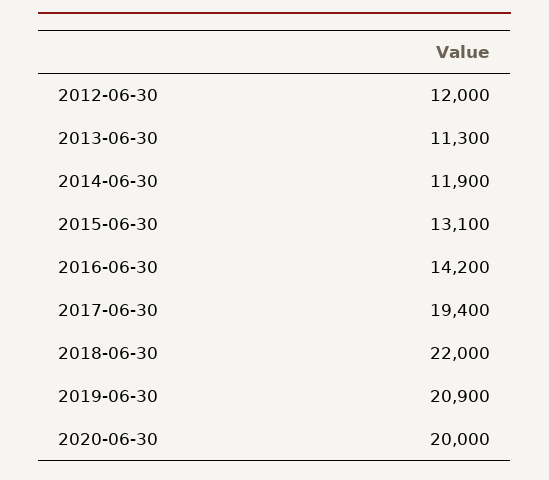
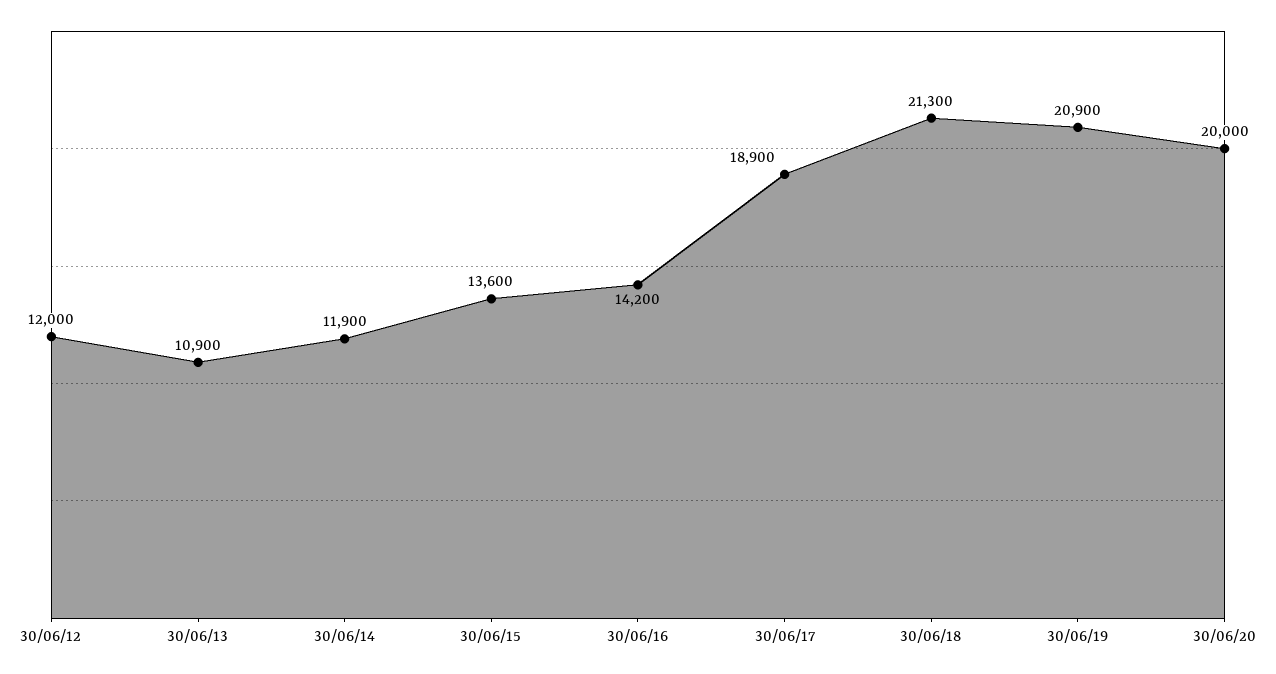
  {
    "2012-06-30": 12000,
-   "2013-06-30": 11300,
+   "2013-06-30": 10900,
    "2014-06-30": 11900,
-   "2015-06-30": 13100,
+   "2015-06-30": 13600,
    "2016-06-30": 14200,
-   "2017-06-30": 19400,
+   "2017-06-30": 18900,
-   "2018-06-30": 22000,
+   "2018-06-30": 21300,
    "2019-06-30": 20900,
    "2020-06-30": 20000
  }

